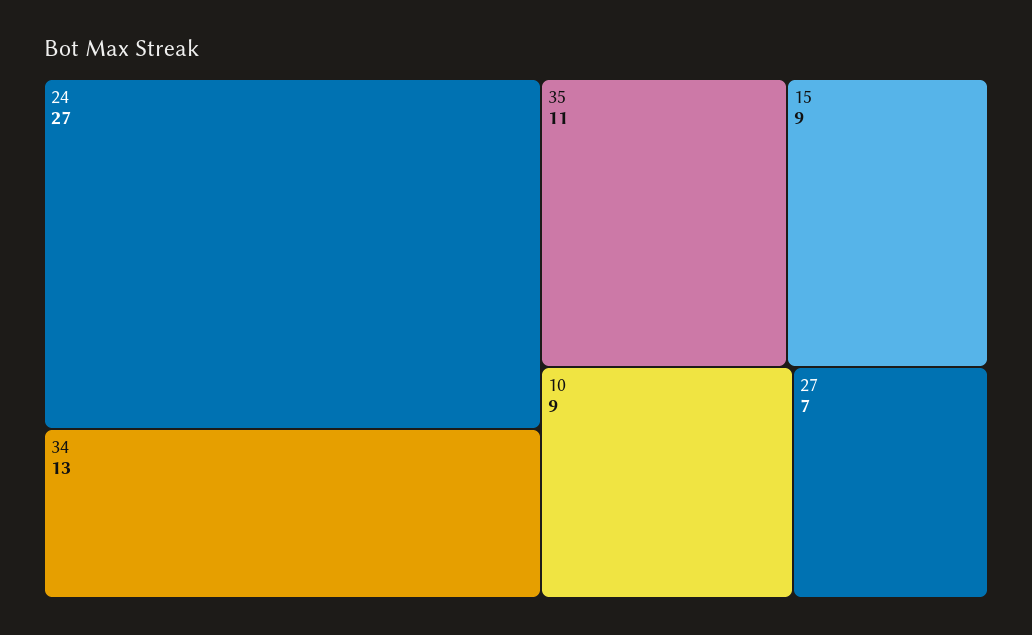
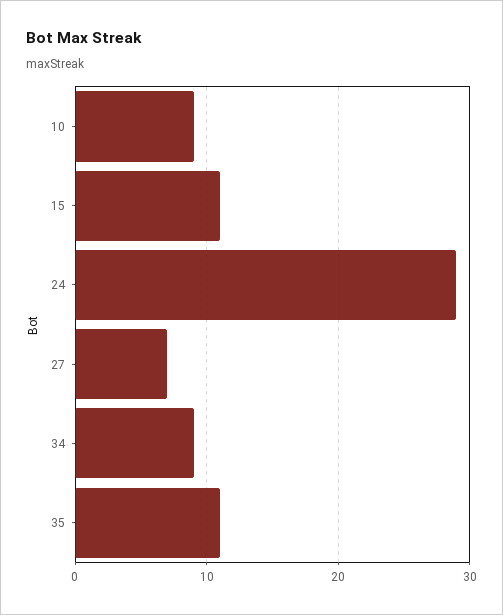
  {
-   "24": 27,
+   "24": 29,
-   "34": 13,
+   "34": 9,
    "35": 11,
-   "15": 9,
+   "15": 11,
    "10": 9,
    "27": 7
  }

